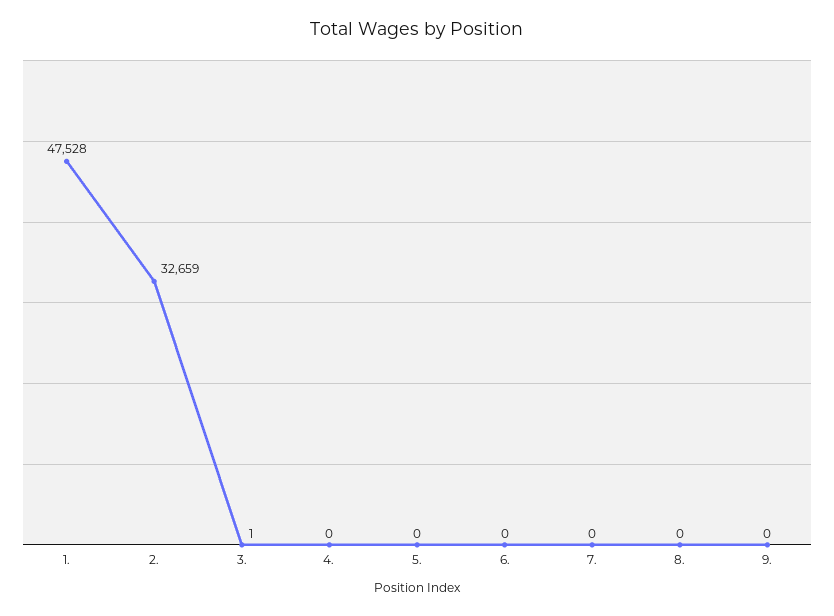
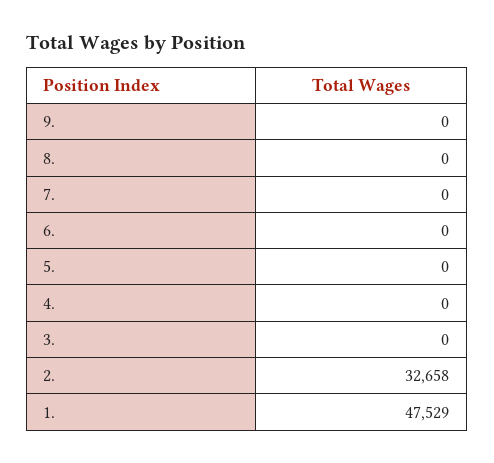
  {
-   "1.": 47528,
+   "1.": 47529,
-   "2.": 32659,
+   "2.": 32658,
-   "3.": 1,
+   "3.": 0,
    "4.": 0,
    "5.": 0,
    "6.": 0,
    "7.": 0,
    "8.": 0,
    "9.": 0
  }

